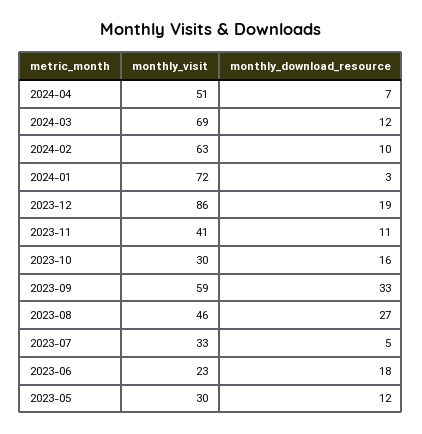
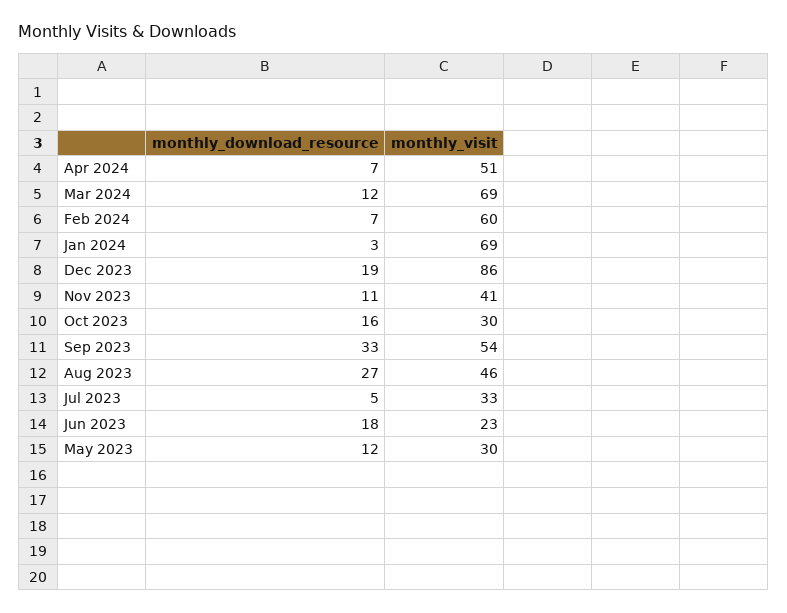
  {
    "monthly_visit": {
      "2024-04": 51,
      "2024-03": 69,
-     "2024-02": 63,
+     "2024-02": 60,
-     "2024-01": 72,
+     "2024-01": 69,
      "2023-12": 86,
      "2023-11": 41,
      "2023-10": 30,
-     "2023-09": 59,
+     "2023-09": 54,
      "2023-08": 46,
      "2023-07": 33,
      "2023-06": 23,
      "2023-05": 30
    },
    "monthly_download_resource": {
      "2024-04": 7,
      "2024-03": 12,
-     "2024-02": 10,
+     "2024-02": 7,
      "2024-01": 3,
      "2023-12": 19,
      "2023-11": 11,
      "2023-10": 16,
      "2023-09": 33,
      "2023-08": 27,
      "2023-07": 5,
      "2023-06": 18,
      "2023-05": 12
    }
  }

